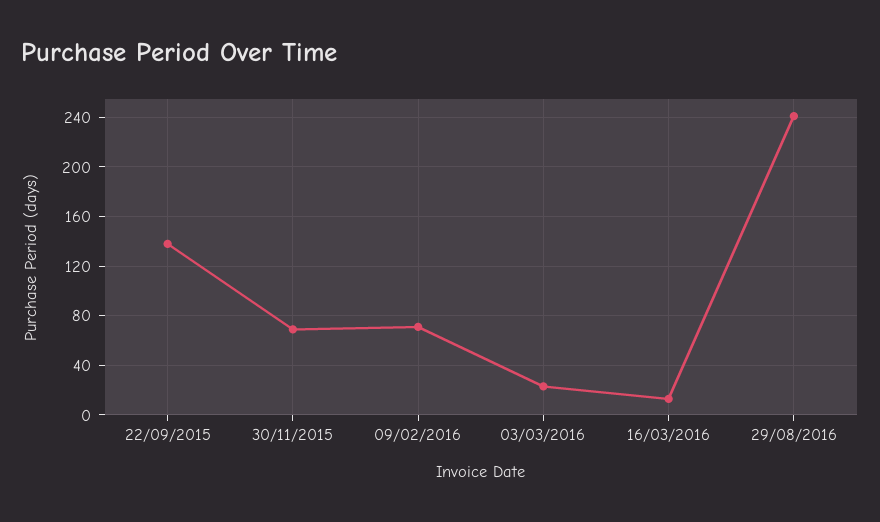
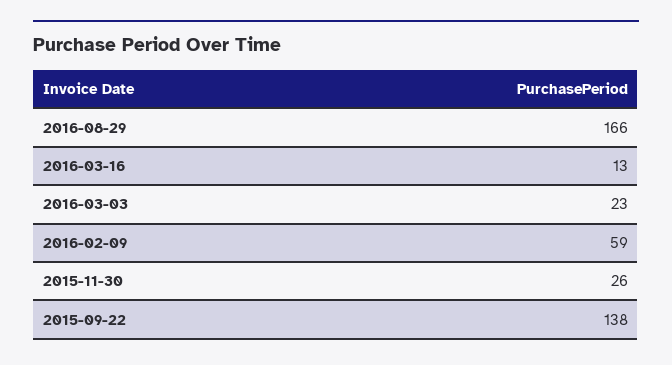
  {
    "22/09/2015": 138,
-   "30/11/2015": 70,
+   "30/11/2015": 26,
-   "09/02/2016": 70,
+   "09/02/2016": 59,
    "03/03/2016": 23,
    "16/03/2016": 13,
-   "29/08/2016": 240
+   "29/08/2016": 166
  }

